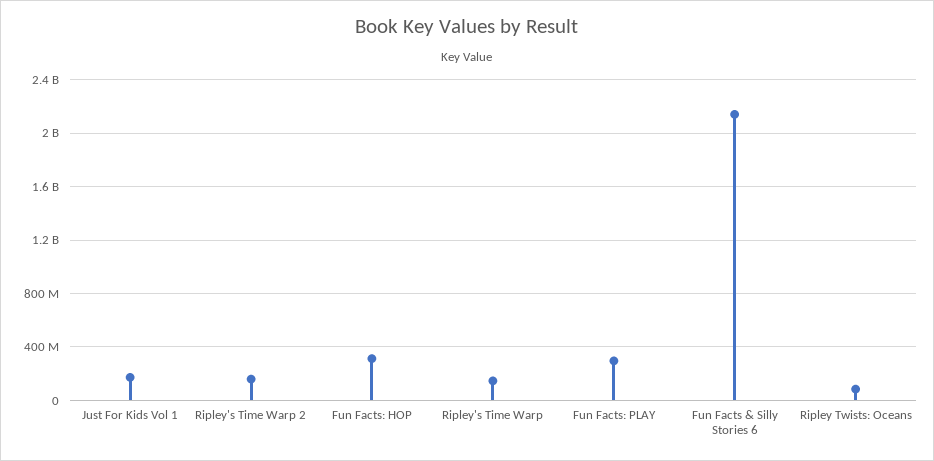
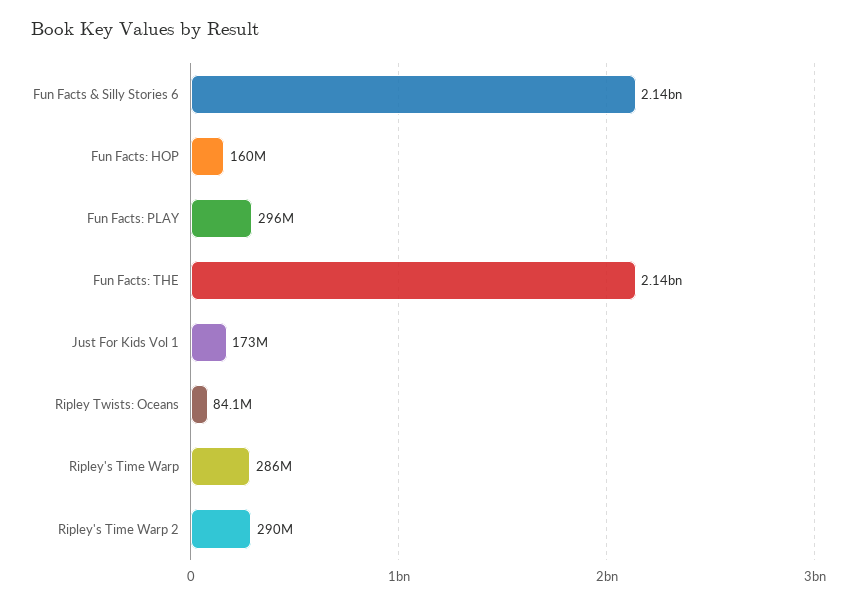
  {
    "Just For Kids Vol 1": 173000000,
-   "Ripley's Time Warp 2": 150000000,
+   "Ripley's Time Warp 2": 290000000,
-   "Fun Facts: HOP": 300000000,
+   "Fun Facts: HOP": 160000000,
-   "Ripley's Time Warp": 150000000,
+   "Ripley's Time Warp": 286000000,
    "Fun Facts: PLAY": 296000000,
    "Fun Facts & Silly Stories 6": 2140000000,
-   "Ripley Twists: Oceans": 84100000
+   "Ripley Twists: Oceans": 84100000,
+   "Fun Facts: THE": 2140000000
  }

